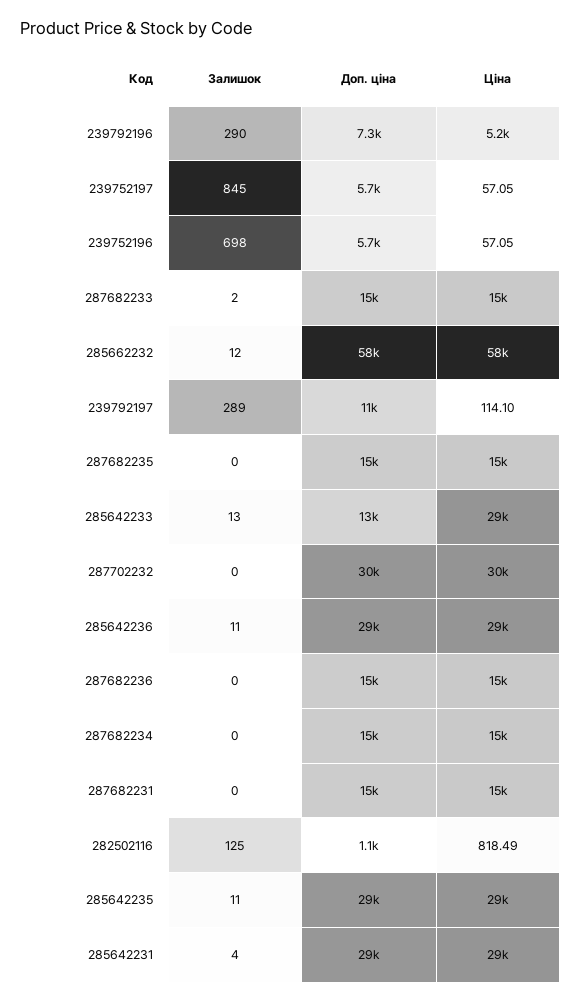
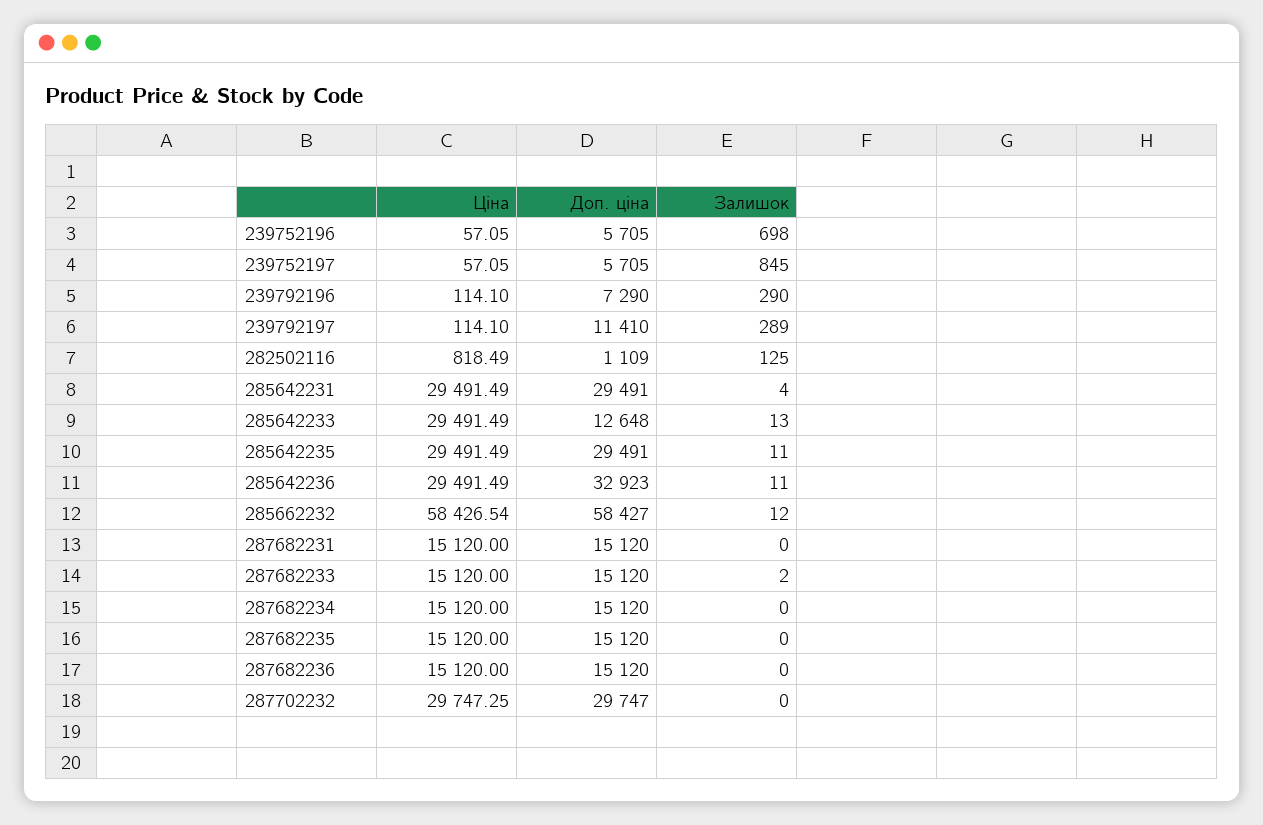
  {
    "Залишок": {
      "239792196": 290,
      "239752197": 845,
      "239752196": 698,
      "287682233": 2,
      "285662232": 12,
      "239792197": 289,
      "287682235": 0,
      "285642233": 13,
      "287702232": 0,
      "285642236": 11,
      "287682236": 0,
      "287682234": 0,
      "287682231": 0,
      "282502116": 125,
      "285642235": 11,
      "285642231": 4
    },
    "Доп. ціна": {
      "239792196": 7290,
      "239752197": 5705,
      "239752196": 5705,
      "287682233": 15120,
      "285662232": 58427,
      "239792197": 11410,
      "287682235": 15120,
      "285642233": 12648,
      "287702232": 29747,
-     "285642236": 29000,
+     "285642236": 32923,
      "287682236": 15120,
      "287682234": 15120,
      "287682231": 15120,
      "282502116": 1109,
      "285642235": 29491,
      "285642231": 29491
    },
    "Ціна": {
-     "239792196": 5200,
+     "239792196": 114.1,
      "239752197": 57.05,
      "239752196": 57.05,
      "287682233": 15120,
      "285662232": 58426.54,
      "239792197": 114.1,
      "287682235": 15120,
      "285642233": 29491.49,
      "287702232": 29747.25,
      "285642236": 29491.49,
      "287682236": 15120,
      "287682234": 15120,
      "287682231": 15120,
      "282502116": 818.49,
      "285642235": 29491.49,
      "285642231": 29491.49
    }
  }

